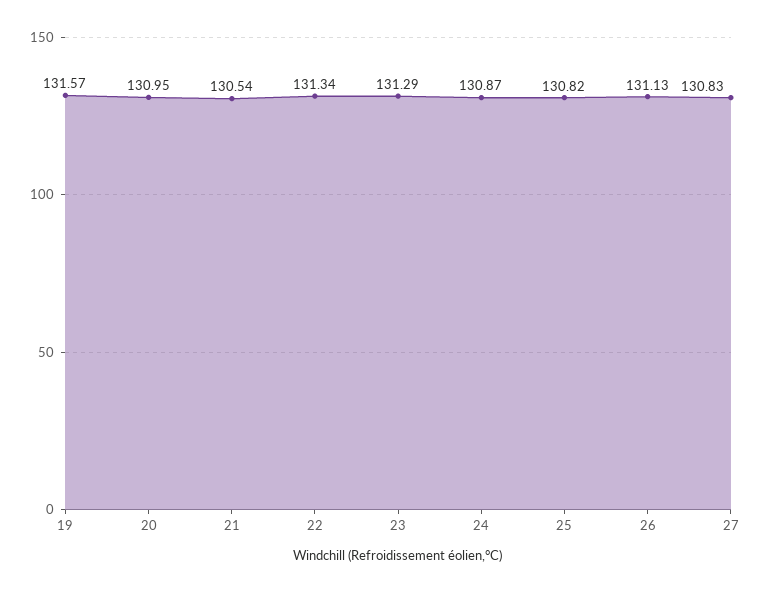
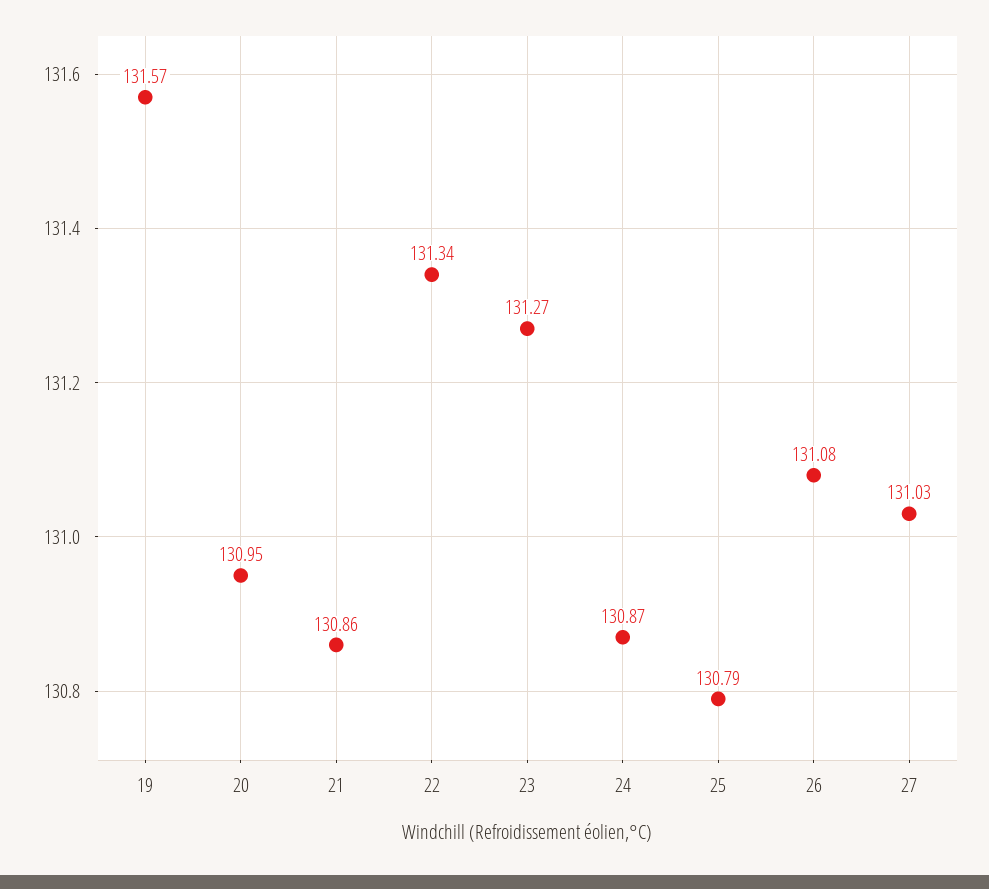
  {
    "19": 131.57,
    "20": 130.95,
-   "21": 130.54,
+   "21": 130.86,
    "22": 131.34,
-   "23": 131.29,
+   "23": 131.27,
    "24": 130.87,
-   "25": 130.82,
+   "25": 130.79,
-   "26": 131.13,
+   "26": 131.08,
-   "27": 130.83
+   "27": 131.03
  }

